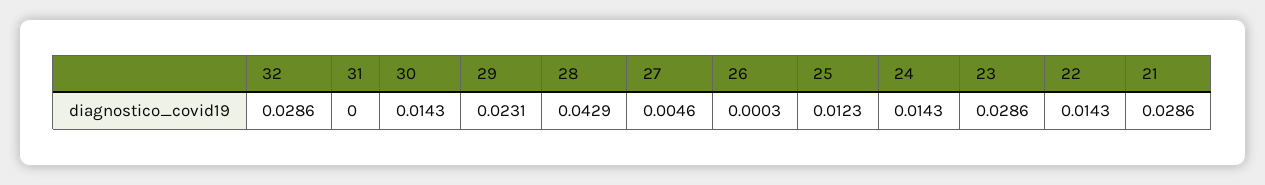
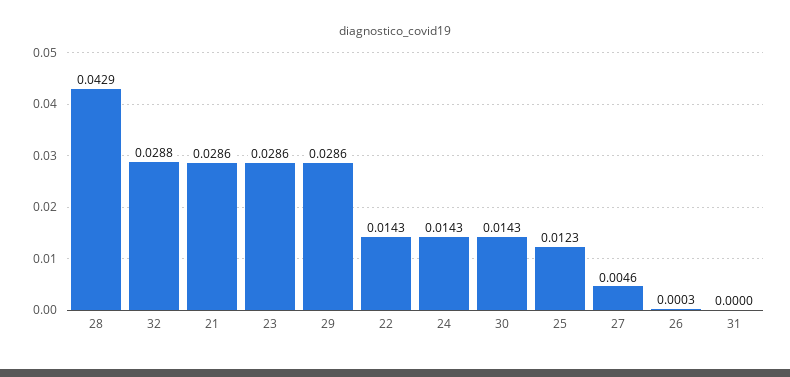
  {
-   "32": 0.0286,
+   "32": 0.0288,
    "31": 0,
    "30": 0.0143,
-   "29": 0.0231,
+   "29": 0.0286,
    "28": 0.0429,
    "27": 0.0046,
    "26": 0.0003,
    "25": 0.0123,
    "24": 0.0143,
    "23": 0.0286,
    "22": 0.0143,
    "21": 0.0286
  }

